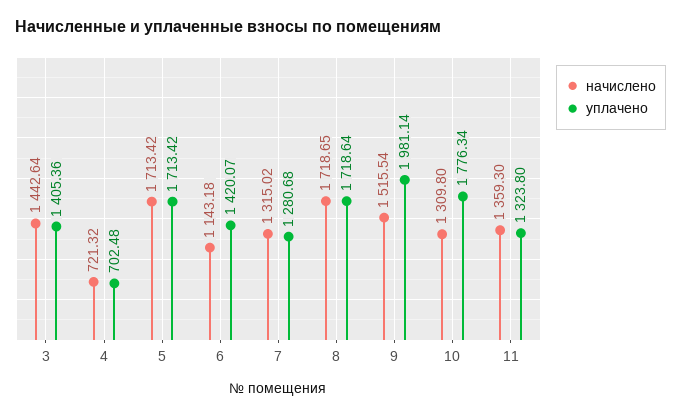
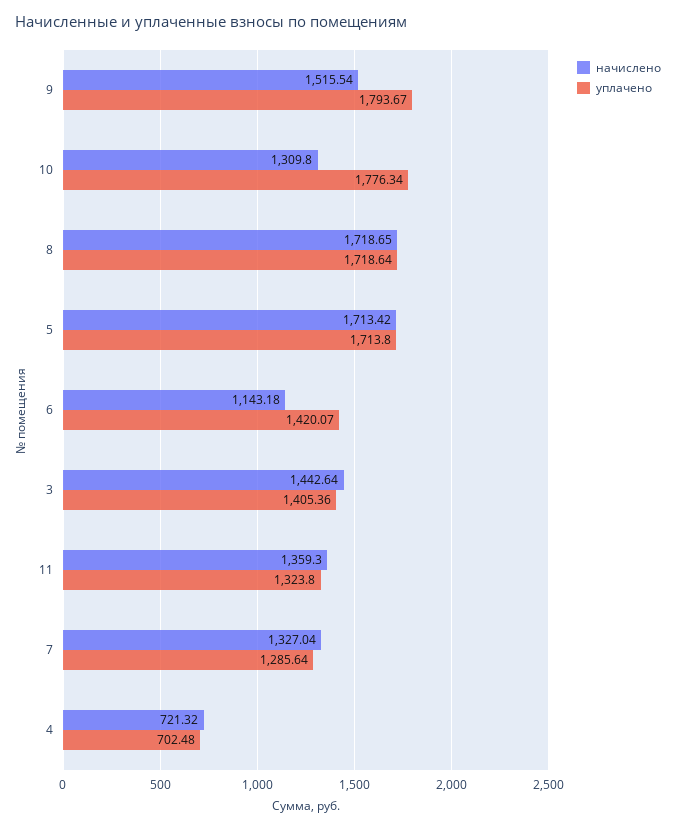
  {
    "начислено": {
      "3": 1442.64,
      "4": 721.32,
      "5": 1713.42,
      "6": 1143.18,
-     "7": 1315.02,
+     "7": 1327.04,
      "8": 1718.65,
      "9": 1515.54,
      "10": 1309.8,
      "11": 1359.3
    },
    "уплачено": {
      "3": 1405.36,
      "4": 702.48,
-     "5": 1713.42,
+     "5": 1713.8,
      "6": 1420.07,
-     "7": 1280.68,
+     "7": 1285.64,
      "8": 1718.64,
-     "9": 1981.14,
+     "9": 1793.67,
      "10": 1776.34,
      "11": 1323.8
    }
  }

